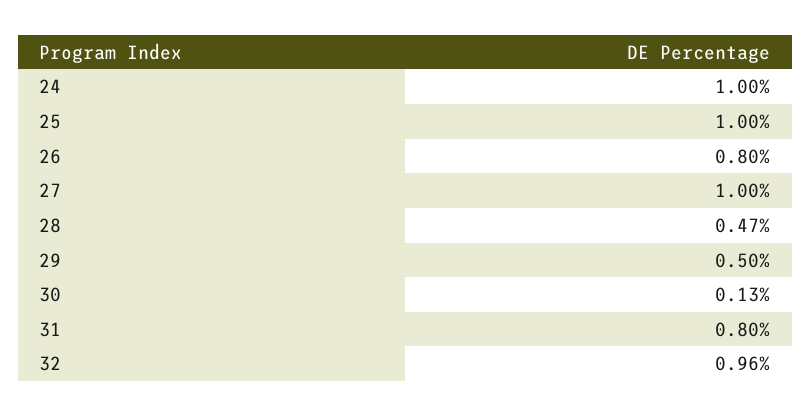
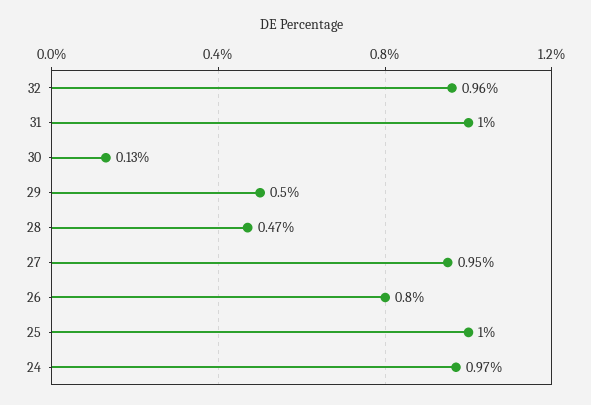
  {
-   "24": 1,
+   "24": 0.97,
    "25": 1,
    "26": 0.8,
-   "27": 1,
+   "27": 0.95,
    "28": 0.47,
    "29": 0.5,
    "30": 0.13,
-   "31": 0.8,
+   "31": 1,
    "32": 0.96
  }

